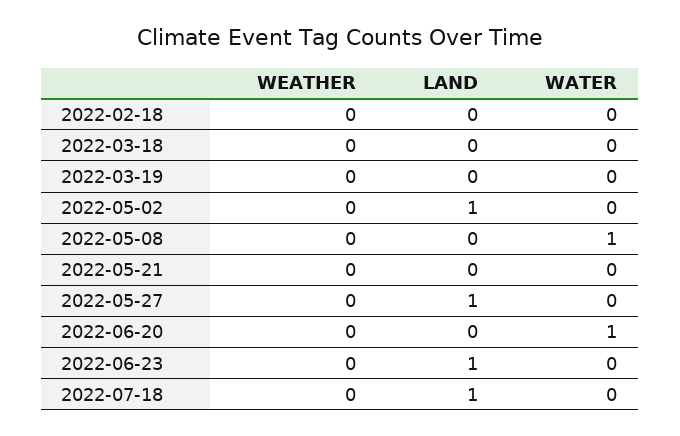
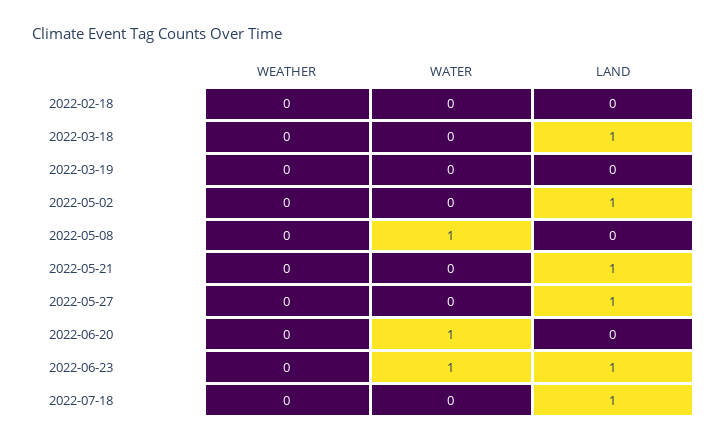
  {
    "WEATHER": {
      "2022-02-18": 0,
      "2022-03-18": 0,
      "2022-03-19": 0,
      "2022-05-02": 0,
      "2022-05-08": 0,
      "2022-05-21": 0,
      "2022-05-27": 0,
      "2022-06-20": 0,
      "2022-06-23": 0,
      "2022-07-18": 0
    },
    "LAND": {
      "2022-02-18": 0,
-     "2022-03-18": 0,
+     "2022-03-18": 1,
      "2022-03-19": 0,
      "2022-05-02": 1,
      "2022-05-08": 0,
-     "2022-05-21": 0,
+     "2022-05-21": 1,
      "2022-05-27": 1,
      "2022-06-20": 0,
      "2022-06-23": 1,
      "2022-07-18": 1
    },
    "WATER": {
      "2022-02-18": 0,
      "2022-03-18": 0,
      "2022-03-19": 0,
      "2022-05-02": 0,
      "2022-05-08": 1,
      "2022-05-21": 0,
      "2022-05-27": 0,
      "2022-06-20": 1,
-     "2022-06-23": 0,
+     "2022-06-23": 1,
      "2022-07-18": 0
    }
  }

